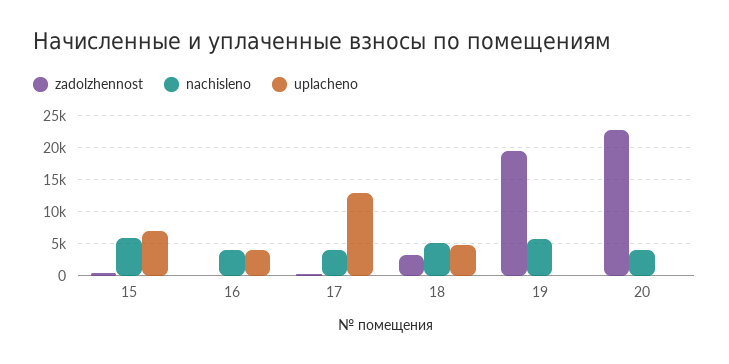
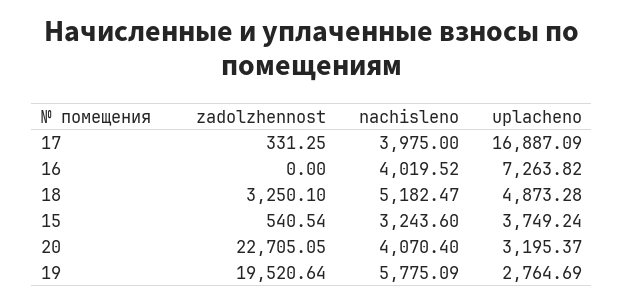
  {
    "zadolzhennost": {
      "15": 540.54,
      "16": 0,
      "17": 331.25,
      "18": 3250.1,
      "19": 19520.64,
      "20": 22705.05
    },
    "nachisleno": {
-     "15": 6000,
+     "15": 3243.6,
      "16": 4019.52,
      "17": 3975,
      "18": 5182.47,
      "19": 5775.09,
      "20": 4070.4
    },
    "uplacheno": {
-     "15": 7000,
+     "15": 3749.24,
-     "16": 4000,
+     "16": 7263.82,
-     "17": 13000,
+     "17": 16887.09,
      "18": 4873.28,
-     "19": 0,
+     "19": 2764.69,
-     "20": 0
+     "20": 3195.37
    }
  }

